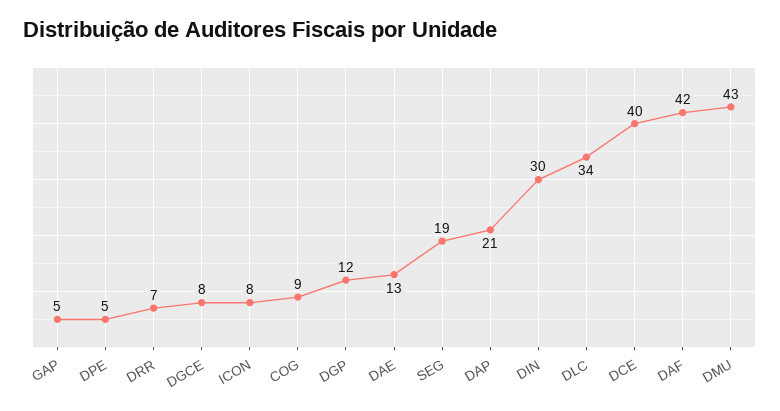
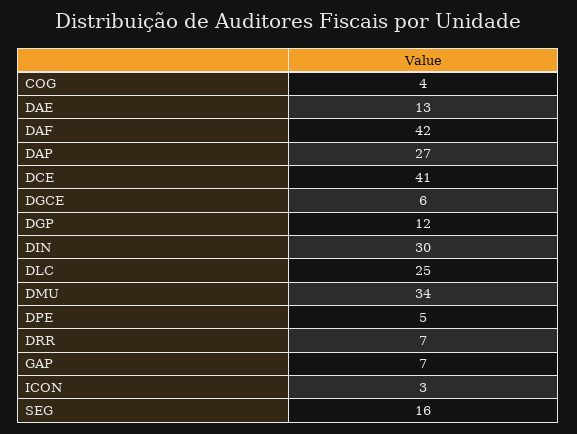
  {
-   "GAP": 5,
+   "GAP": 7,
    "DPE": 5,
    "DRR": 7,
-   "DGCE": 8,
+   "DGCE": 6,
-   "ICON": 8,
+   "ICON": 3,
-   "COG": 9,
+   "COG": 4,
    "DGP": 12,
    "DAE": 13,
-   "SEG": 19,
+   "SEG": 16,
-   "DAP": 21,
+   "DAP": 27,
    "DIN": 30,
-   "DLC": 34,
+   "DLC": 25,
-   "DCE": 40,
+   "DCE": 41,
    "DAF": 42,
-   "DMU": 43
+   "DMU": 34
  }

